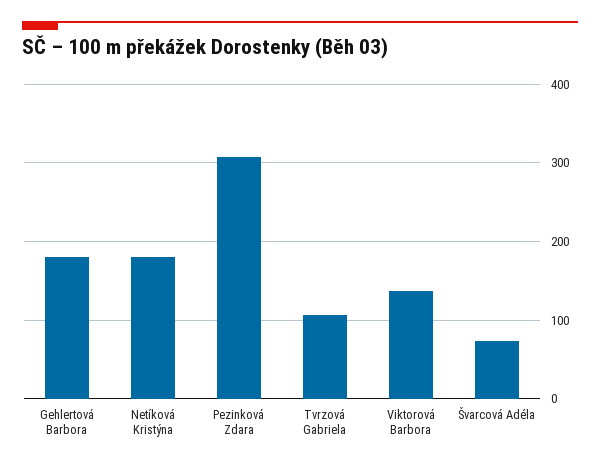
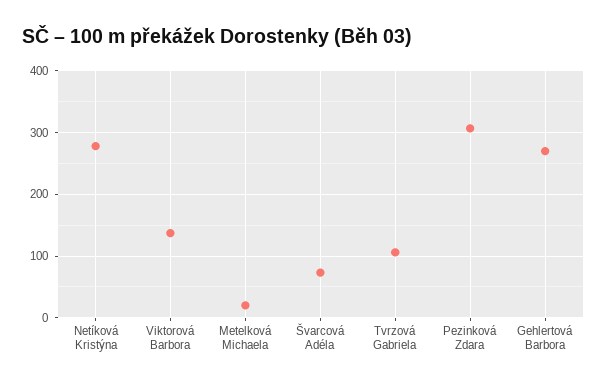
  {
-   "Gehlertová Barbora": 180,
+   "Gehlertová Barbora": 270,
-   "Netíková Kristýna": 180,
+   "Netíková Kristýna": 280,
    "Pezinková Zdara": 310,
    "Tvrzová Gabriela": 110,
    "Viktorová Barbora": 140,
-   "Švarcová Adéla": 70
+   "Švarcová Adéla": 70,
+   "Metelková Michaela": 20
  }

